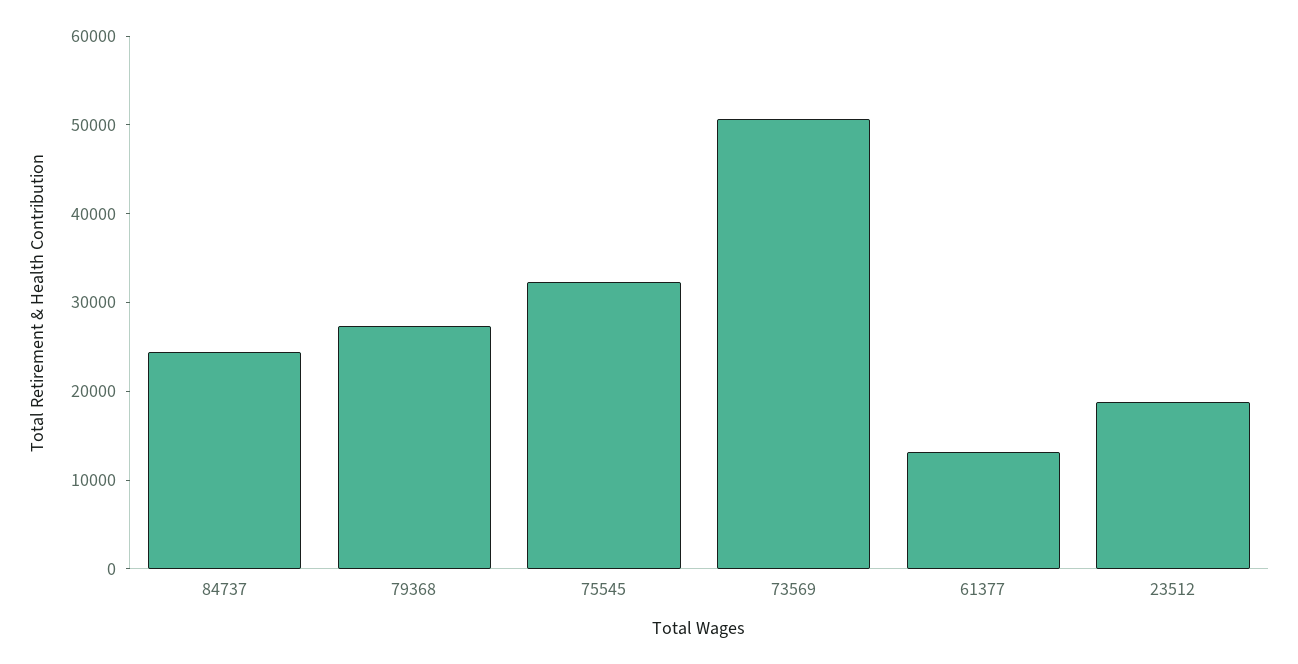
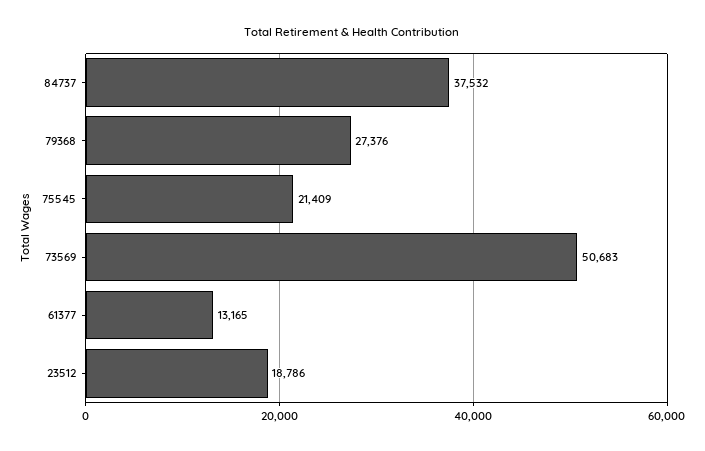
  {
-   "84737": 24000,
+   "84737": 37532,
    "79368": 27376,
-   "75545": 32000,
+   "75545": 21409,
    "73569": 50683,
    "61377": 13165,
    "23512": 18786
  }

